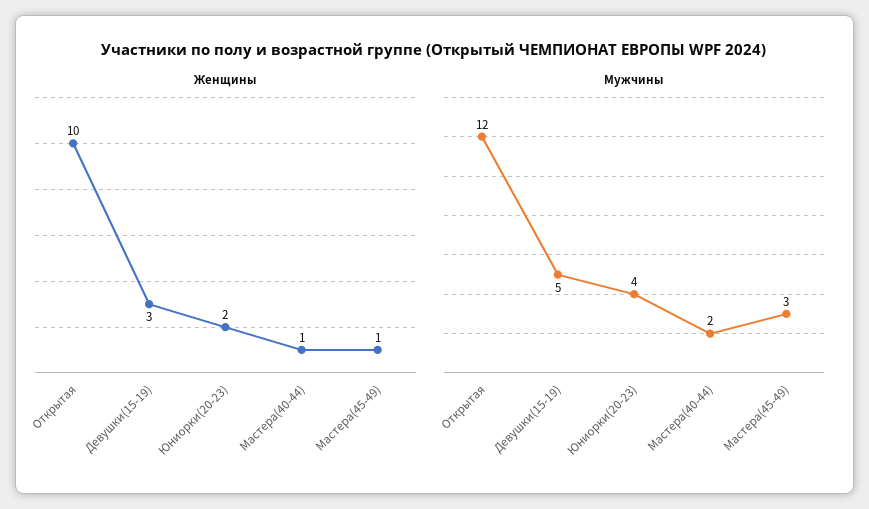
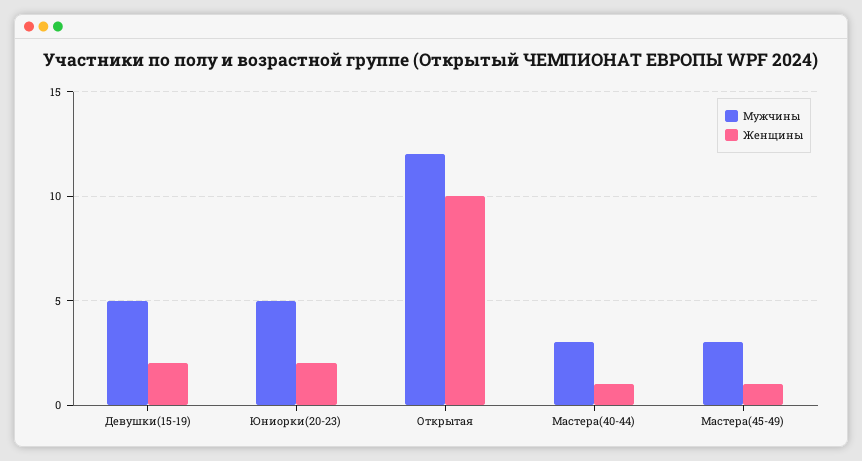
  {
    "Женщины": {
      "Открытая": 10,
-     "Девушки(15-19)": 3,
+     "Девушки(15-19)": 2,
      "Юниорки(20-23)": 2,
      "Мастера(40-44)": 1,
      "Мастера(45-49)": 1
    },
    "Мужчины": {
      "Открытая": 12,
      "Девушки(15-19)": 5,
-     "Юниорки(20-23)": 4,
+     "Юниорки(20-23)": 5,
-     "Мастера(40-44)": 2,
+     "Мастера(40-44)": 3,
      "Мастера(45-49)": 3
    }
  }

